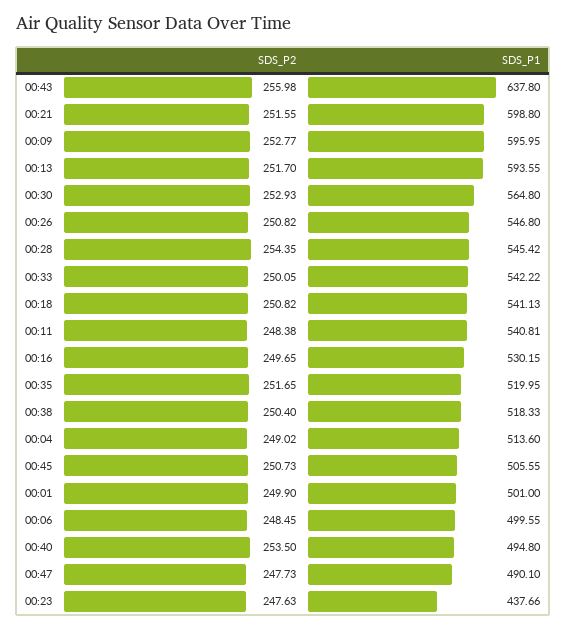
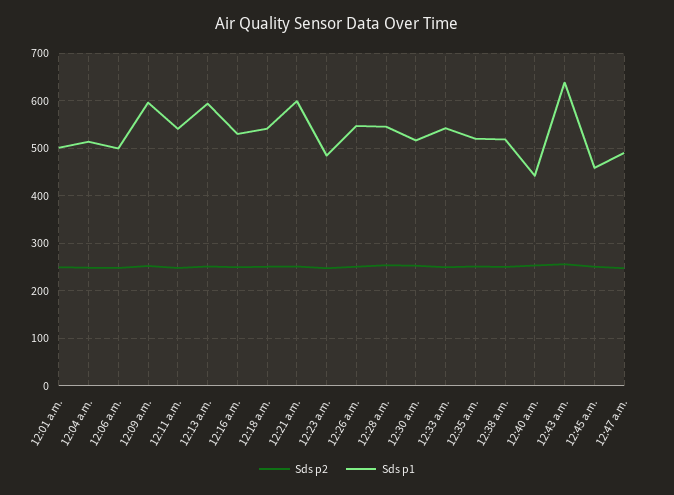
  {
    "SDS_P2": {
      "00:43": 255.98,
      "00:21": 251.55,
      "00:09": 252.77,
      "00:13": 251.7,
      "00:30": 252.93,
      "00:26": 250.82,
      "00:28": 254.35,
      "00:33": 250.05,
      "00:18": 250.82,
      "00:11": 248.38,
      "00:16": 249.65,
      "00:35": 251.65,
      "00:38": 250.4,
      "00:04": 249.02,
      "00:45": 250.73,
      "00:01": 249.9,
      "00:06": 248.45,
      "00:40": 253.5,
      "00:47": 247.73,
      "00:23": 247.63
    },
    "SDS_P1": {
      "00:43": 637.8,
      "00:21": 598.8,
      "00:09": 595.95,
      "00:13": 593.55,
-     "00:30": 564.8,
+     "00:30": 520,
      "00:26": 546.8,
      "00:28": 545.42,
      "00:33": 542.22,
      "00:18": 541.13,
      "00:11": 540.81,
      "00:16": 530.15,
      "00:35": 519.95,
      "00:38": 518.33,
      "00:04": 513.6,
-     "00:45": 505.55,
+     "00:45": 460,
      "00:01": 501,
      "00:06": 499.55,
-     "00:40": 494.8,
+     "00:40": 440,
      "00:47": 490.1,
-     "00:23": 437.66
+     "00:23": 480
    }
  }

